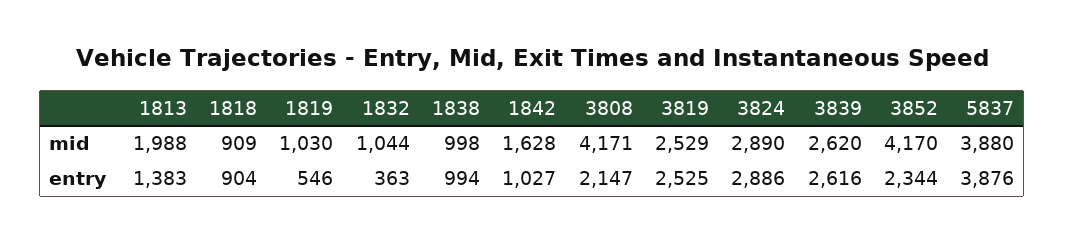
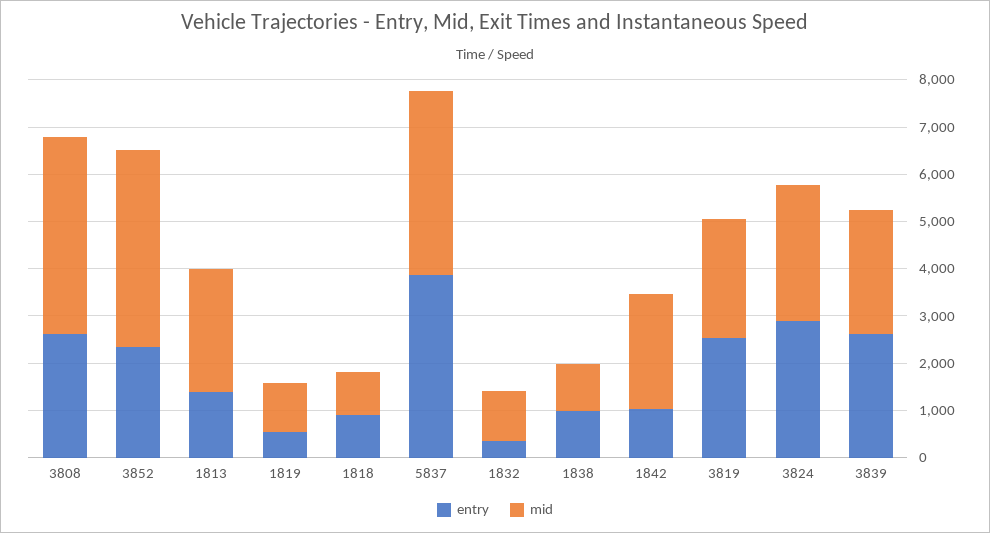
  {
    "mid": {
-     "1813": 1988,
+     "1813": 2600,
      "1818": 909,
      "1819": 1030,
      "1832": 1044,
      "1838": 998,
-     "1842": 1628,
+     "1842": 2400,
      "3808": 4171,
      "3819": 2529,
      "3824": 2890,
      "3839": 2620,
      "3852": 4170,
      "5837": 3880
    },
    "entry": {
      "1813": 1383,
      "1818": 904,
      "1819": 546,
      "1832": 363,
      "1838": 994,
      "1842": 1027,
-     "3808": 2147,
+     "3808": 2600,
      "3819": 2525,
      "3824": 2886,
      "3839": 2616,
      "3852": 2344,
      "5837": 3876
    }
  }

